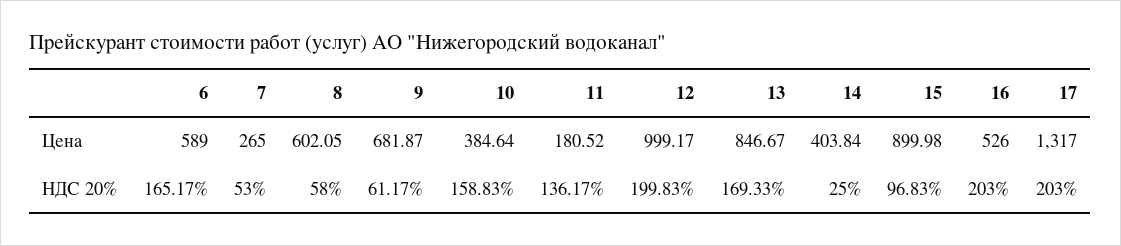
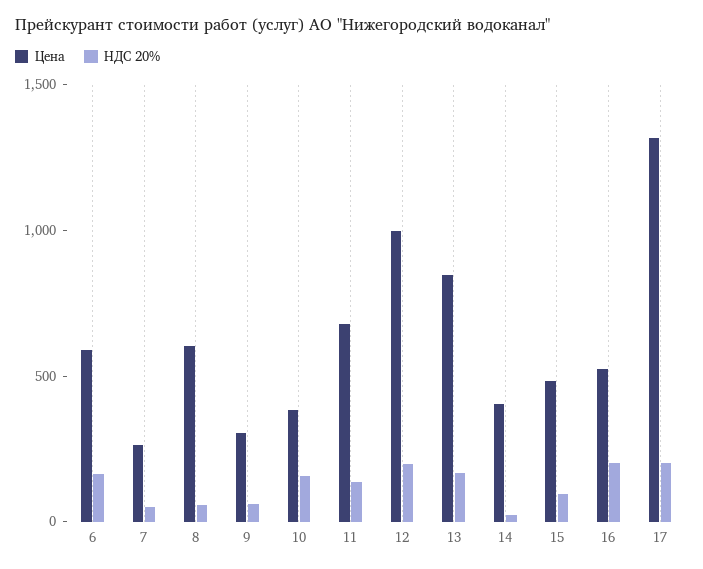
  {
    "Цена": {
      "6": 589,
      "7": 265,
      "8": 602.05,
-     "9": 681.87,
+     "9": 300,
      "10": 384.64,
-     "11": 180.52,
+     "11": 700,
      "12": 999.17,
      "13": 846.67,
      "14": 403.84,
-     "15": 899.98,
+     "15": 500,
      "16": 526,
      "17": 1317
    },
    "НДС 20%": {
      "6": 165.17,
      "7": 53,
      "8": 58,
      "9": 61.17,
      "10": 158.83,
      "11": 136.17,
      "12": 199.83,
      "13": 169.33,
      "14": 25,
      "15": 96.83,
      "16": 203,
      "17": 203
    }
  }

